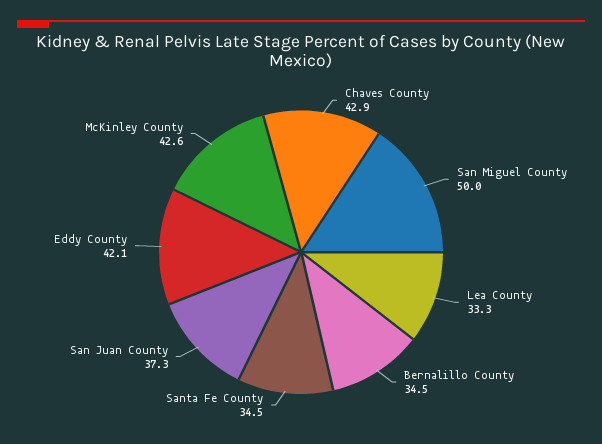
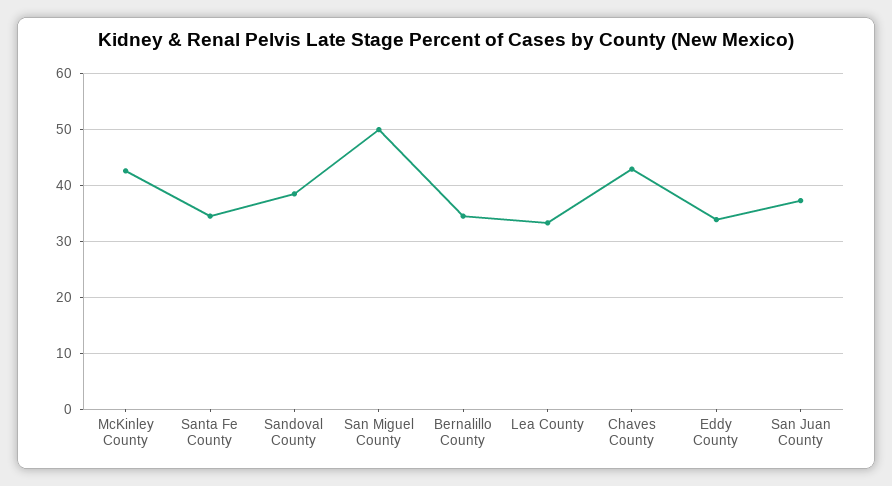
  {
    "Chaves County": 42.9,
    "San Miguel County": 50,
    "Lea County": 33.3,
    "Bernalillo County": 34.5,
    "Santa Fe County": 34.5,
    "San Juan County": 37.3,
-   "Eddy County": 42.1,
+   "Eddy County": 34,
-   "McKinley County": 42.6
+   "McKinley County": 42.6,
+   "Sandoval County": 38
  }

